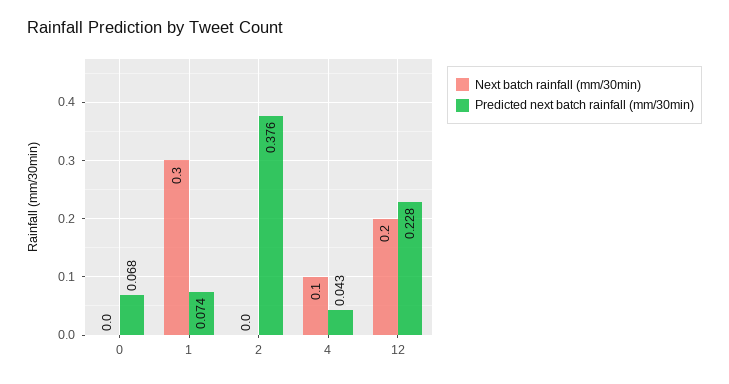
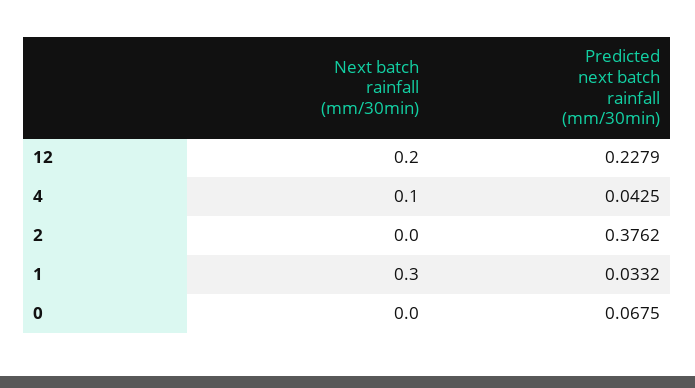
  {
    "Next batch rainfall (mm/30min)": {
      "0": 0,
      "1": 0.3,
      "2": 0,
      "4": 0.1,
      "12": 0.2
    },
    "Predicted next batch rainfall (mm/30min)": {
      "0": 0.0675,
-     "1": 0.074,
+     "1": 0.0332,
      "2": 0.3762,
      "4": 0.0425,
      "12": 0.2279
    }
  }

